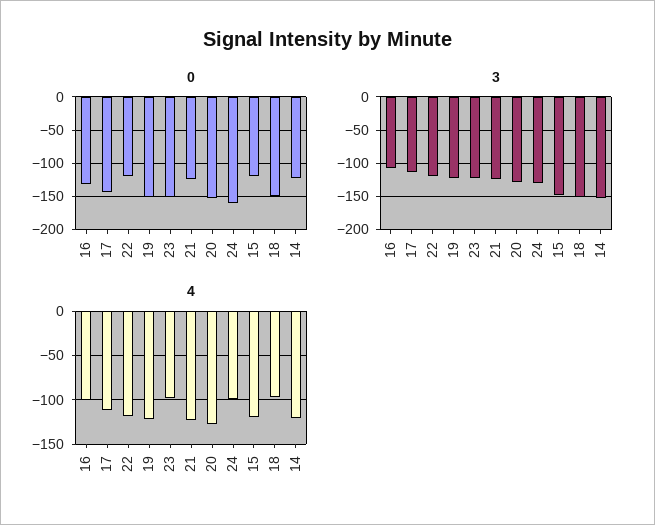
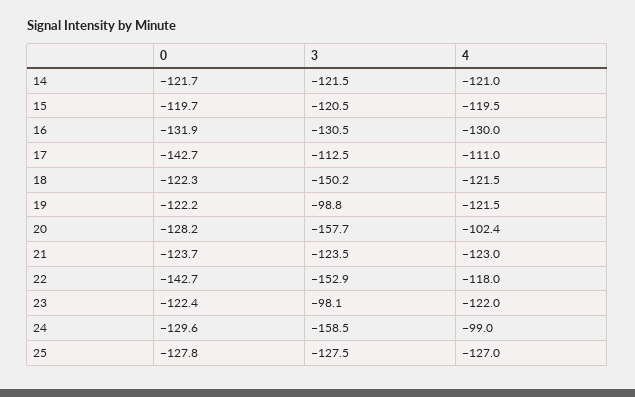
  {
    "0": {
      "16": -131.9,
      "17": -142.7,
-     "22": -120,
+     "22": -142.7,
-     "19": -150,
+     "19": -122.2,
-     "23": -150,
+     "23": -122.4,
      "21": -123.7,
-     "20": -150,
+     "20": -128.2,
-     "24": -160,
+     "24": -129.6,
      "15": -119.7,
-     "18": -150,
+     "18": -122.3,
-     "14": -121.7
+     "14": -121.7,
+     "25": -127.8
    },
    "3": {
-     "16": -110,
+     "16": -130.5,
      "17": -112.5,
-     "22": -120,
+     "22": -152.9,
-     "19": -120,
+     "19": -98.8,
-     "23": -120,
+     "23": -98.1,
      "21": -123.5,
-     "20": -130,
+     "20": -157.7,
-     "24": -130,
+     "24": -158.5,
-     "15": -150,
+     "15": -120.5,
      "18": -150.2,
-     "14": -150
+     "14": -121.5,
+     "25": -127.5
    },
    "4": {
-     "16": -100,
+     "16": -130,
      "17": -111,
      "22": -118,
      "19": -121.5,
-     "23": -100,
+     "23": -122,
      "21": -123,
-     "20": -130,
+     "20": -102.4,
      "24": -99,
      "15": -119.5,
-     "18": -100,
+     "18": -121.5,
-     "14": -121
+     "14": -121,
+     "25": -127
    }
  }

